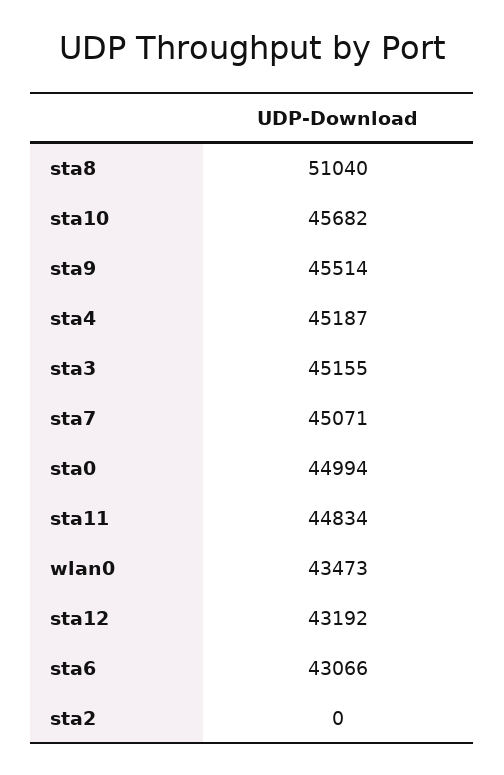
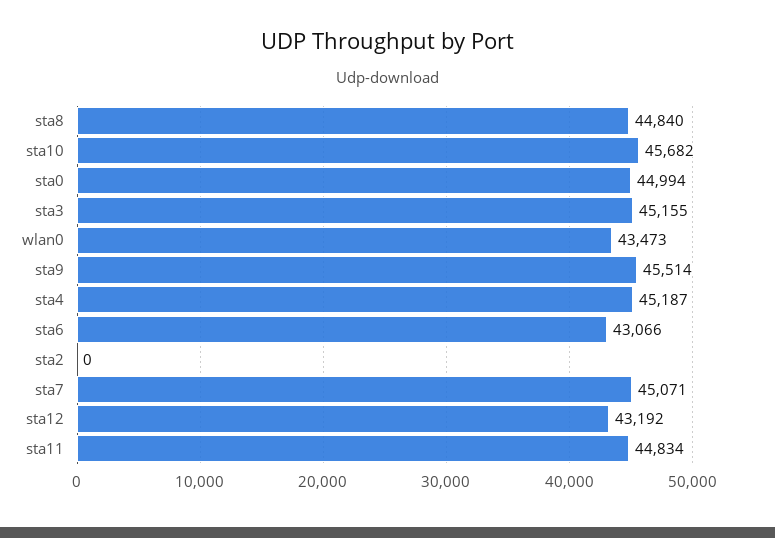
  {
-   "sta8": 51040,
+   "sta8": 44840,
    "sta10": 45682,
    "sta9": 45514,
    "sta4": 45187,
    "sta3": 45155,
    "sta7": 45071,
    "sta0": 44994,
    "sta11": 44834,
    "wlan0": 43473,
    "sta12": 43192,
    "sta6": 43066,
    "sta2": 0
  }

